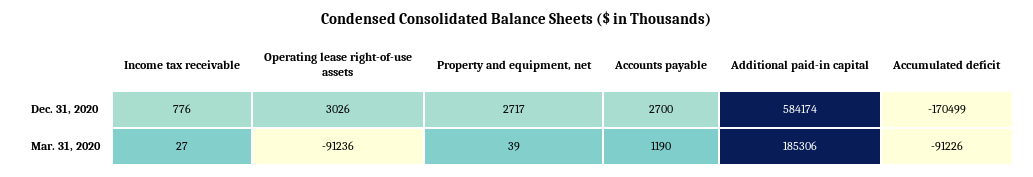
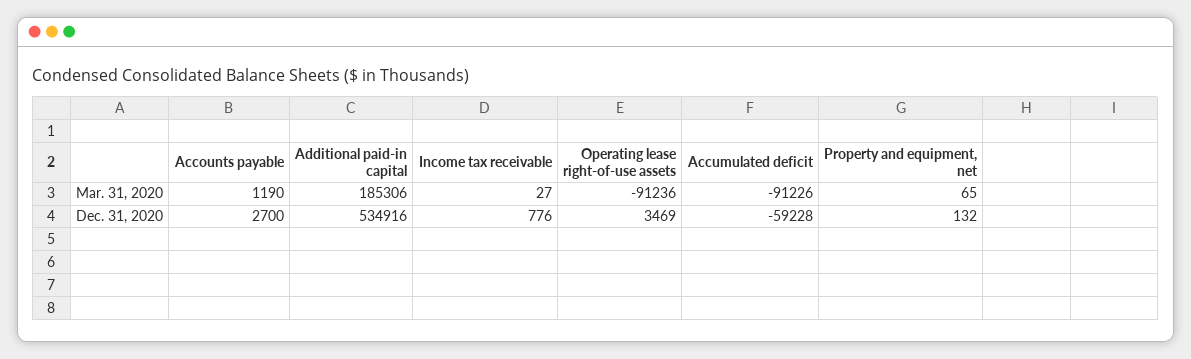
  {
    "Income tax receivable": {
      "Dec. 31, 2020": 776,
      "Mar. 31, 2020": 27
    },
    "Operating lease right-of-use assets": {
-     "Dec. 31, 2020": 3026,
+     "Dec. 31, 2020": 3469,
      "Mar. 31, 2020": -91236
    },
    "Property and equipment, net": {
-     "Dec. 31, 2020": 2717,
+     "Dec. 31, 2020": 132,
-     "Mar. 31, 2020": 39
+     "Mar. 31, 2020": 65
    },
    "Accounts payable": {
      "Dec. 31, 2020": 2700,
      "Mar. 31, 2020": 1190
    },
    "Additional paid-in capital": {
-     "Dec. 31, 2020": 584174,
+     "Dec. 31, 2020": 534916,
      "Mar. 31, 2020": 185306
    },
    "Accumulated deficit": {
-     "Dec. 31, 2020": -170499,
+     "Dec. 31, 2020": -59228,
      "Mar. 31, 2020": -91226
    }
  }

